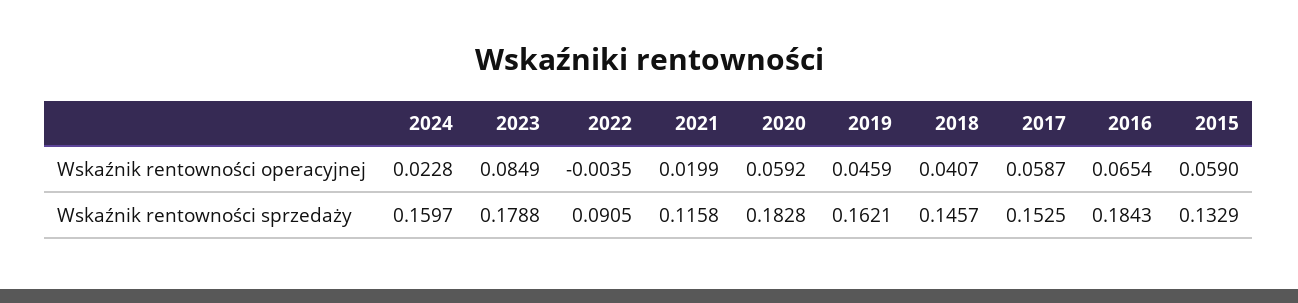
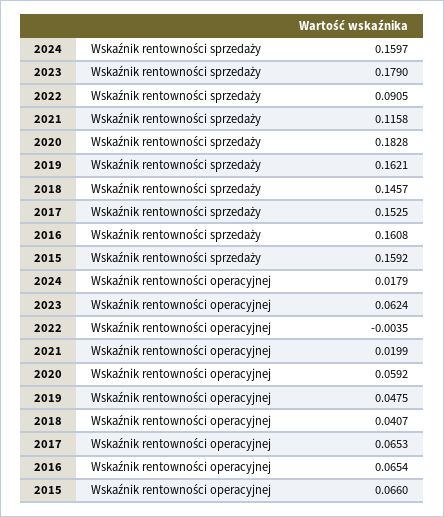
  {
    "2024": {
-     "Wskaźnik rentowności operacyjnej": 0.0228,
+     "Wskaźnik rentowności operacyjnej": 0.0179,
      "Wskaźnik rentowności sprzedaży": 0.1597
    },
    "2023": {
-     "Wskaźnik rentowności operacyjnej": 0.0849,
+     "Wskaźnik rentowności operacyjnej": 0.0624,
-     "Wskaźnik rentowności sprzedaży": 0.1788
+     "Wskaźnik rentowności sprzedaży": 0.179
    },
    "2022": {
      "Wskaźnik rentowności operacyjnej": -0.0035,
      "Wskaźnik rentowności sprzedaży": 0.0905
    },
    "2021": {
      "Wskaźnik rentowności operacyjnej": 0.0199,
      "Wskaźnik rentowności sprzedaży": 0.1158
    },
    "2020": {
      "Wskaźnik rentowności operacyjnej": 0.0592,
      "Wskaźnik rentowności sprzedaży": 0.1828
    },
    "2019": {
-     "Wskaźnik rentowności operacyjnej": 0.0459,
+     "Wskaźnik rentowności operacyjnej": 0.0475,
      "Wskaźnik rentowności sprzedaży": 0.1621
    },
    "2018": {
      "Wskaźnik rentowności operacyjnej": 0.0407,
      "Wskaźnik rentowności sprzedaży": 0.1457
    },
    "2017": {
-     "Wskaźnik rentowności operacyjnej": 0.0587,
+     "Wskaźnik rentowności operacyjnej": 0.0653,
      "Wskaźnik rentowności sprzedaży": 0.1525
    },
    "2016": {
      "Wskaźnik rentowności operacyjnej": 0.0654,
-     "Wskaźnik rentowności sprzedaży": 0.1843
+     "Wskaźnik rentowności sprzedaży": 0.1608
    },
    "2015": {
-     "Wskaźnik rentowności operacyjnej": 0.059,
+     "Wskaźnik rentowności operacyjnej": 0.066,
-     "Wskaźnik rentowności sprzedaży": 0.1329
+     "Wskaźnik rentowności sprzedaży": 0.1592
    }
  }

